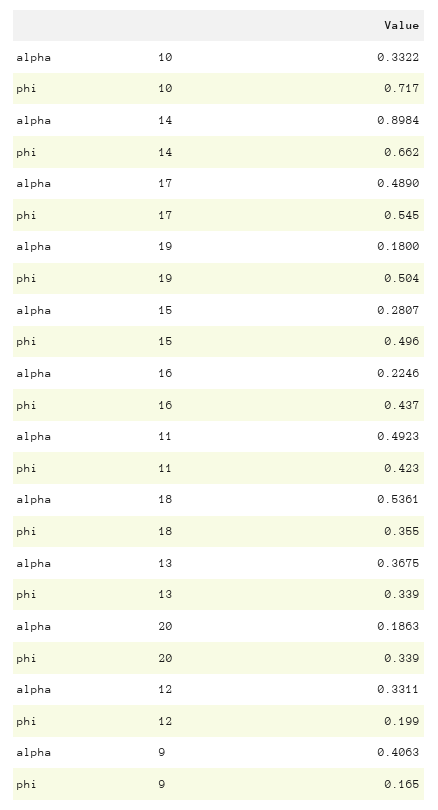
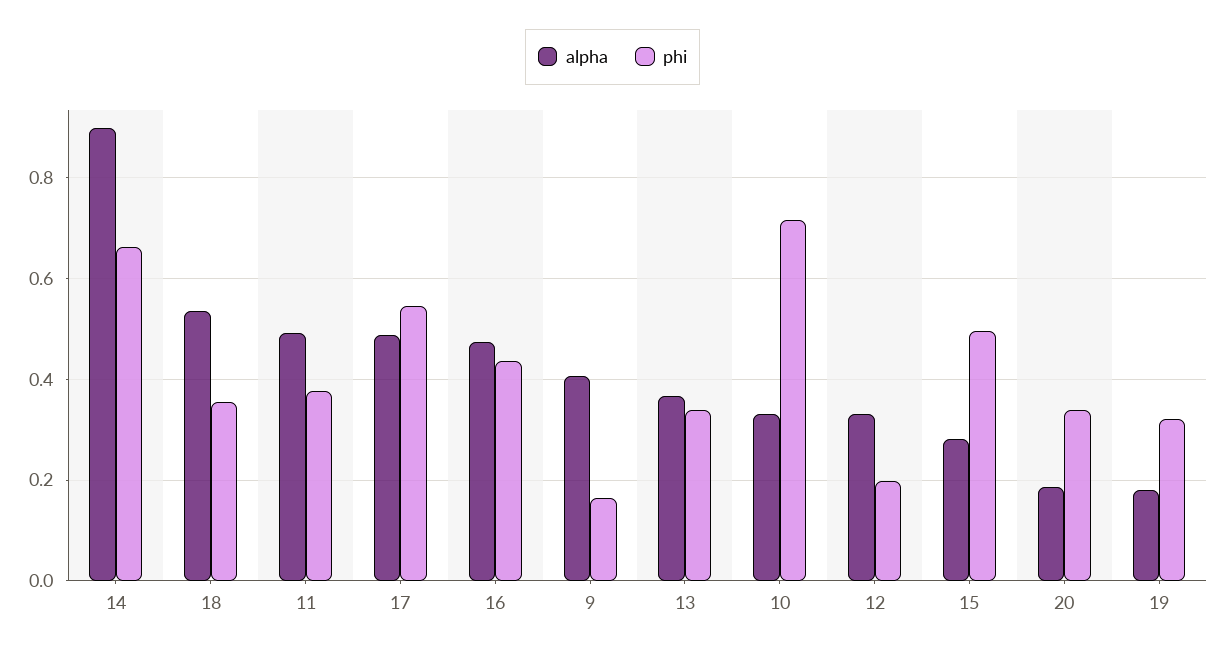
  {
    "alpha": {
      "10": 0.3322,
      "14": 0.8984,
      "17": 0.489,
      "19": 0.18,
      "15": 0.2807,
-     "16": 0.2246,
+     "16": 0.48,
      "11": 0.4923,
      "18": 0.5361,
      "13": 0.3675,
      "20": 0.1863,
      "12": 0.3311,
      "9": 0.4063
    },
    "phi": {
      "10": 0.717,
      "14": 0.662,
      "17": 0.545,
-     "19": 0.504,
+     "19": 0.32,
      "15": 0.496,
      "16": 0.437,
-     "11": 0.423,
+     "11": 0.38,
      "18": 0.355,
      "13": 0.339,
      "20": 0.339,
      "12": 0.199,
      "9": 0.165
    }
  }

